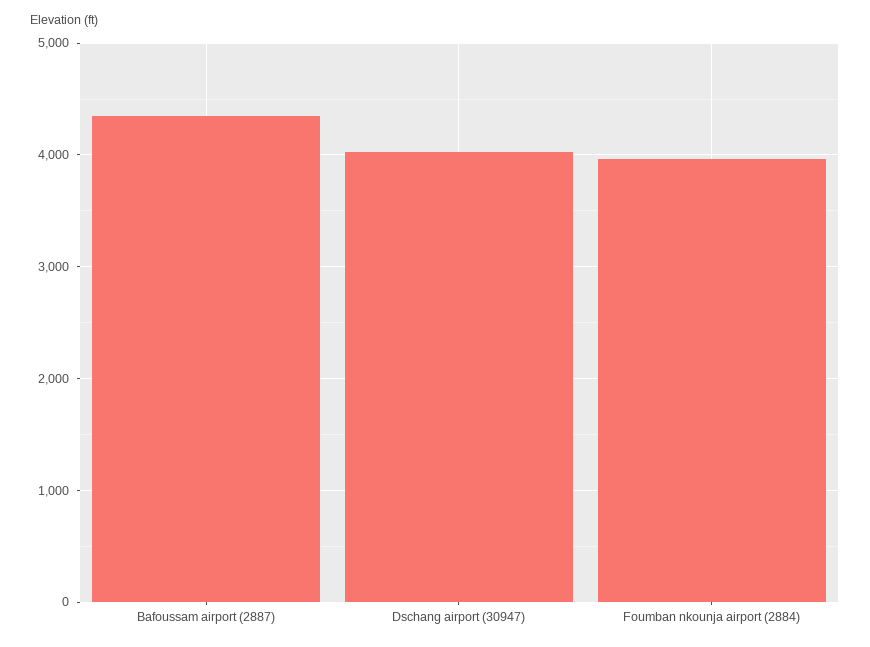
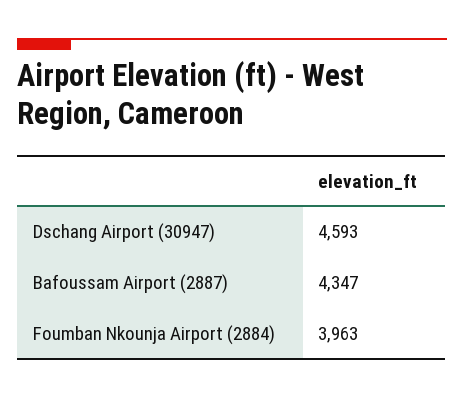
  {
    "Bafoussam airport (2887)": 4347,
-   "Dschang airport (30947)": 4000,
+   "Dschang airport (30947)": 4593,
    "Foumban nkounja airport (2884)": 3963
  }

